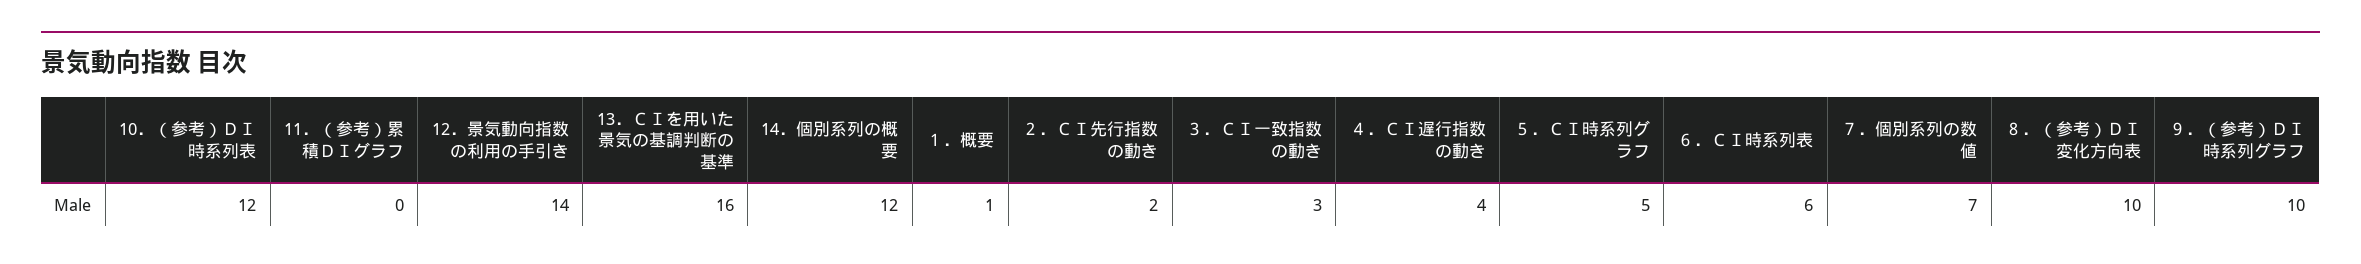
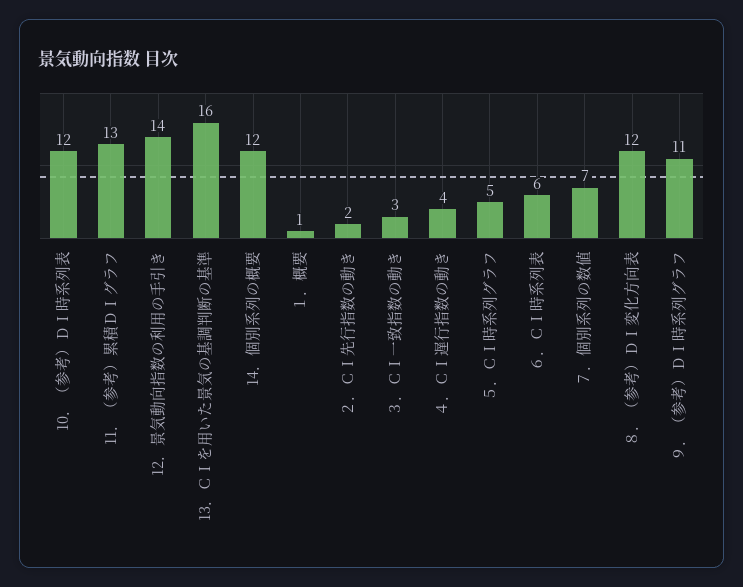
  {
    "10．（参考）ＤＩ時系列表": 12,
-   "11．（参考）累積ＤＩグラフ": 0,
+   "11．（参考）累積ＤＩグラフ": 13,
    "12．景気動向指数の利用の手引き": 14,
    "13．ＣＩを用いた景気の基調判断の基準": 16,
    "14．個別系列の概要": 12,
    "１．概要": 1,
    "２．ＣＩ先行指数の動き": 2,
    "３．ＣＩ一致指数の動き": 3,
    "４．ＣＩ遅行指数の動き": 4,
    "５．ＣＩ時系列グラフ": 5,
    "６．ＣＩ時系列表": 6,
    "７．個別系列の数値": 7,
-   "８．（参考）ＤＩ変化方向表": 10,
+   "８．（参考）ＤＩ変化方向表": 12,
-   "９．（参考）ＤＩ時系列グラフ": 10
+   "９．（参考）ＤＩ時系列グラフ": 11
  }

